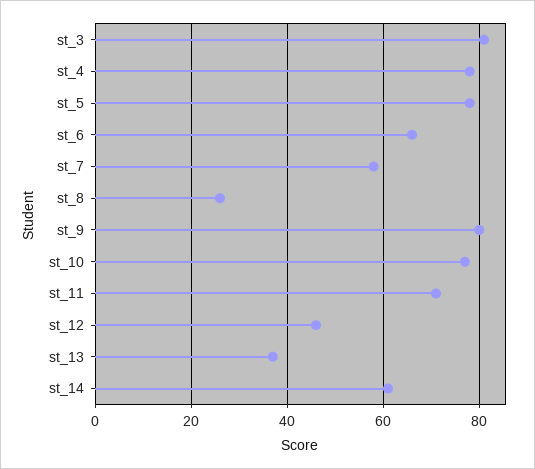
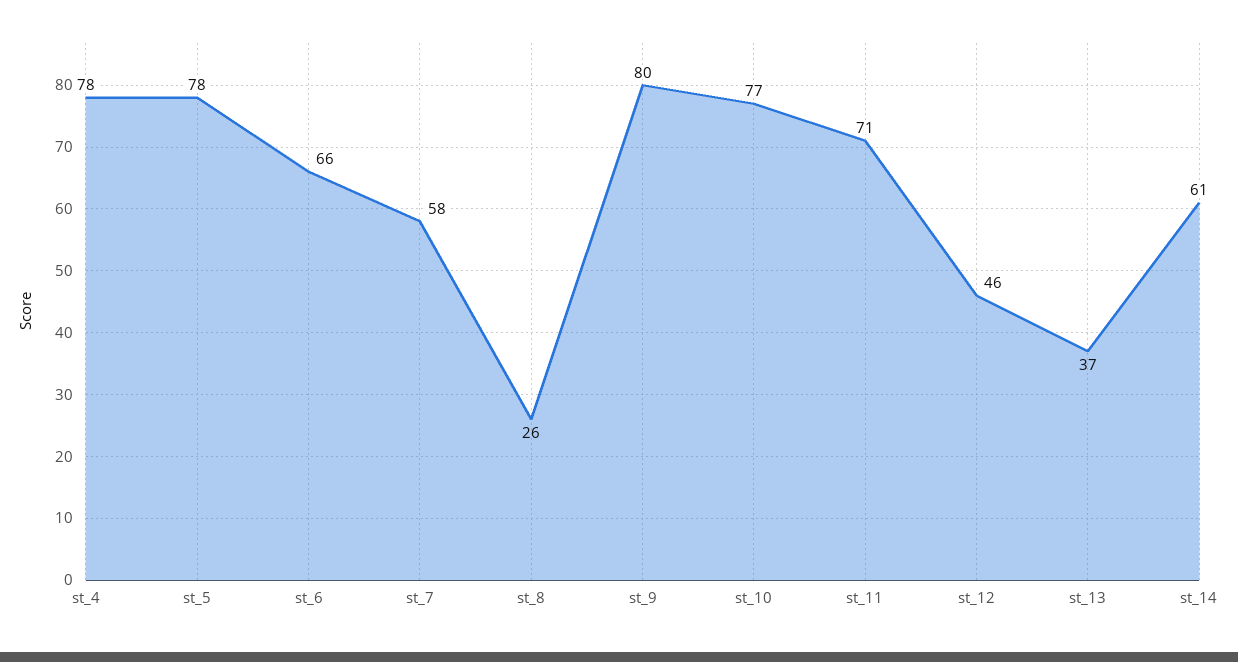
  {
-   "st_3": 80,
    "st_4": 78,
    "st_5": 78,
    "st_6": 66,
    "st_7": 58,
    "st_8": 26,
    "st_9": 80,
    "st_10": 77,
    "st_11": 71,
    "st_12": 46,
    "st_13": 37,
    "st_14": 61
  }

